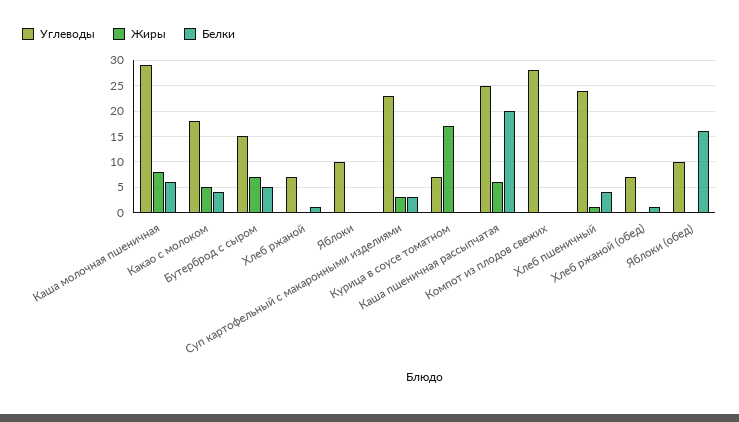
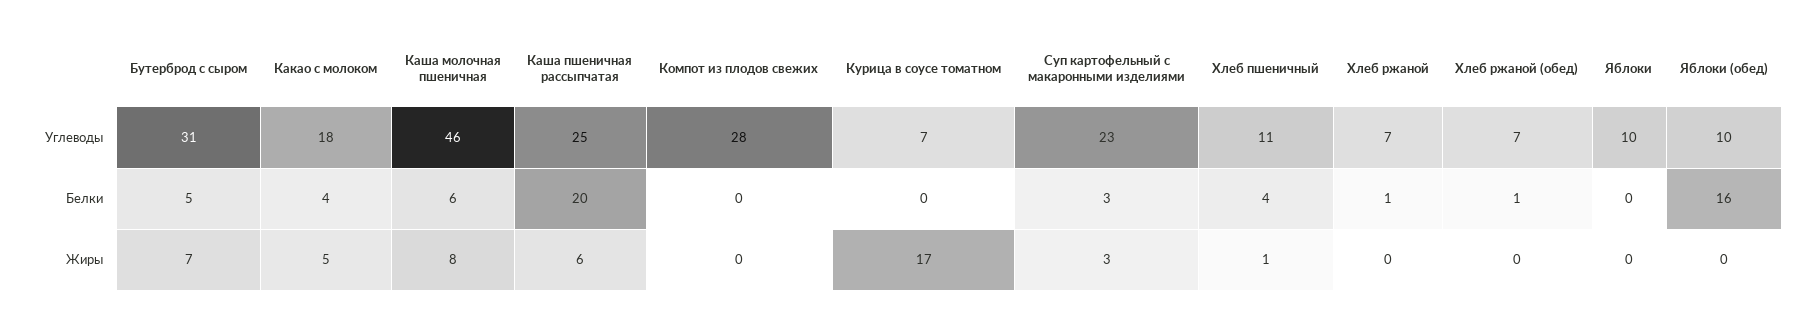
  {
    "Углеводы": {
-     "Каша молочная пшеничная": 30,
+     "Каша молочная пшеничная": 46,
      "Какао с молоком": 18,
-     "Бутерброд с сыром": 15,
+     "Бутерброд с сыром": 31,
      "Хлеб ржаной": 7,
      "Яблоки": 10,
      "Суп картофельный с макаронными изделиями": 23,
      "Курица в соусе томатном": 7,
      "Каша пшеничная рассыпчатая": 25,
      "Компот из плодов свежих": 28,
-     "Хлеб пшеничный": 25,
+     "Хлеб пшеничный": 11,
      "Хлеб ржаной (обед)": 7,
      "Яблоки (обед)": 10
    },
    "Жиры": {
      "Каша молочная пшеничная": 8,
      "Какао с молоком": 5,
      "Бутерброд с сыром": 7,
      "Хлеб ржаной": 0,
      "Яблоки": 0,
      "Суп картофельный с макаронными изделиями": 3,
      "Курица в соусе томатном": 17,
      "Каша пшеничная рассыпчатая": 6,
      "Компот из плодов свежих": 0,
      "Хлеб пшеничный": 1,
      "Хлеб ржаной (обед)": 0,
      "Яблоки (обед)": 0
    },
    "Белки": {
      "Каша молочная пшеничная": 6,
      "Какао с молоком": 4,
      "Бутерброд с сыром": 5,
      "Хлеб ржаной": 1,
      "Яблоки": 0,
      "Суп картофельный с макаронными изделиями": 3,
      "Курица в соусе томатном": 0,
      "Каша пшеничная рассыпчатая": 20,
      "Компот из плодов свежих": 0,
      "Хлеб пшеничный": 4,
      "Хлеб ржаной (обед)": 1,
      "Яблоки (обед)": 16
    }
  }

